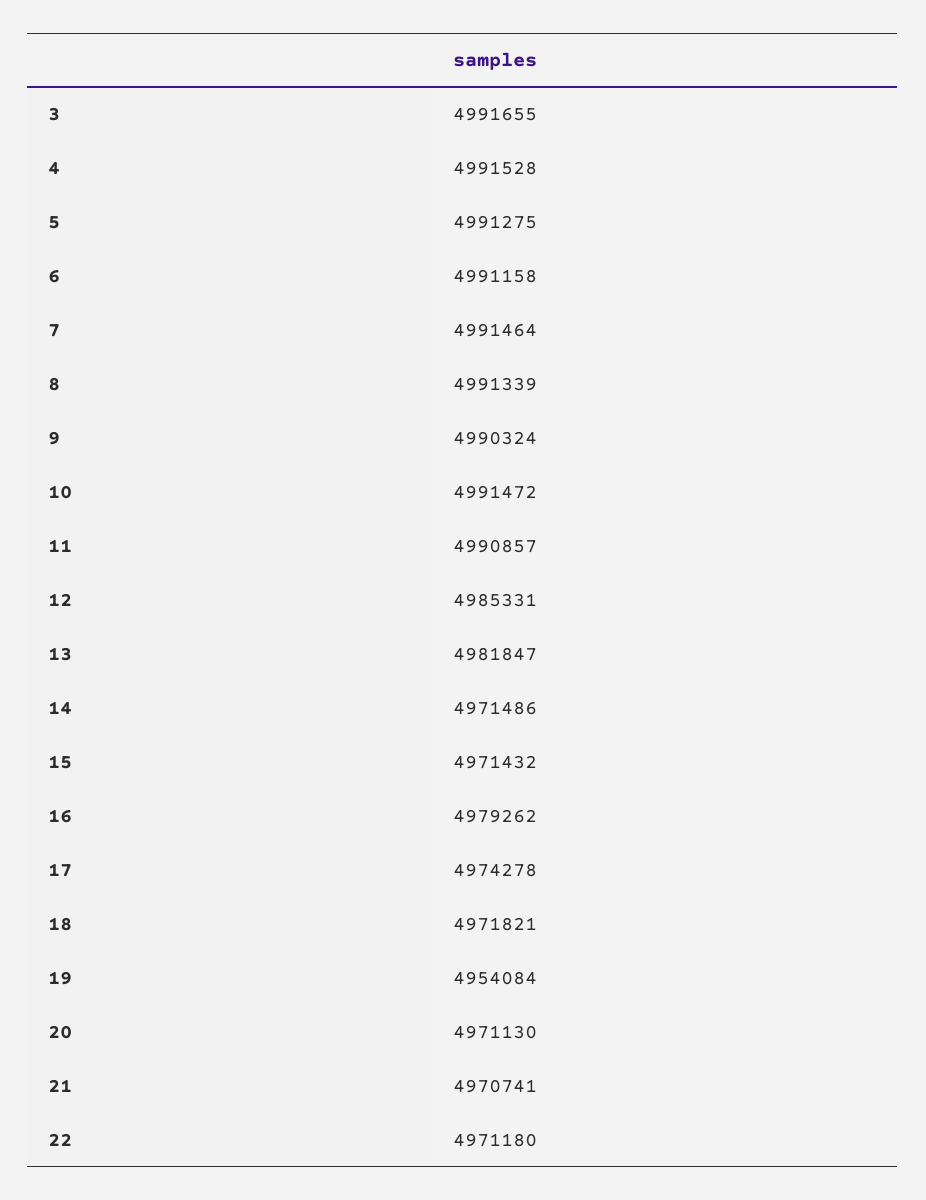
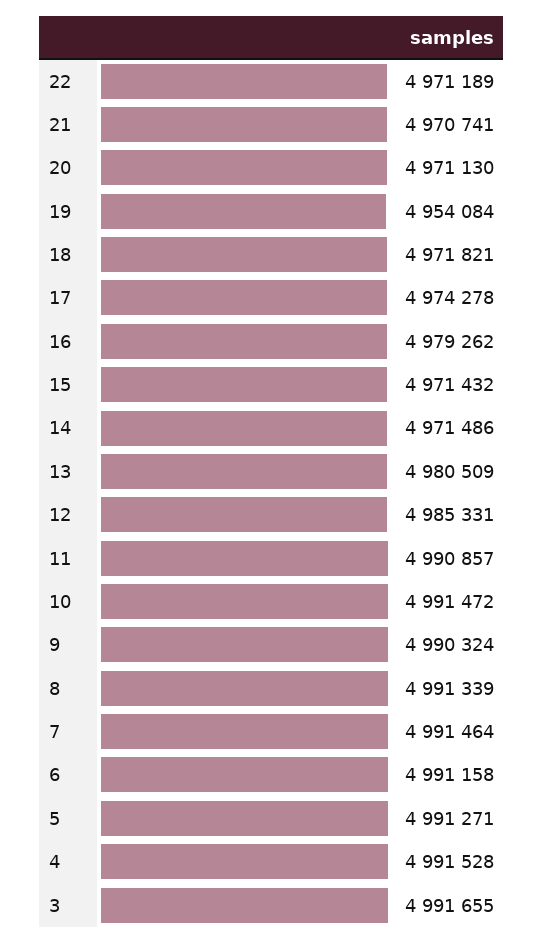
  {
    "3": 4991655,
    "4": 4991528,
-   "5": 4991275,
+   "5": 4991271,
    "6": 4991158,
    "7": 4991464,
    "8": 4991339,
    "9": 4990324,
    "10": 4991472,
    "11": 4990857,
    "12": 4985331,
-   "13": 4981847,
+   "13": 4980509,
    "14": 4971486,
    "15": 4971432,
    "16": 4979262,
    "17": 4974278,
    "18": 4971821,
    "19": 4954084,
    "20": 4971130,
    "21": 4970741,
-   "22": 4971180
+   "22": 4971189
  }

